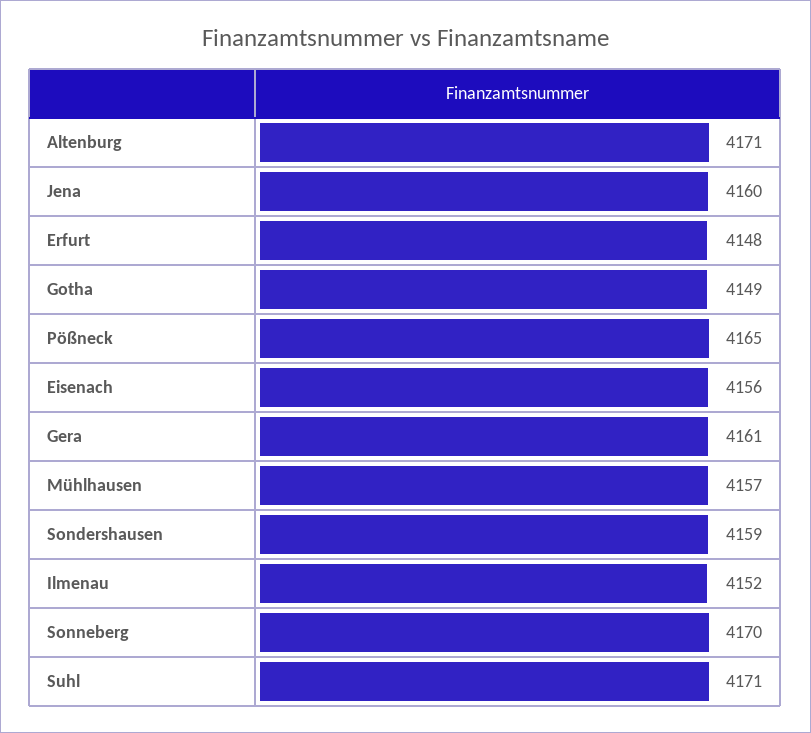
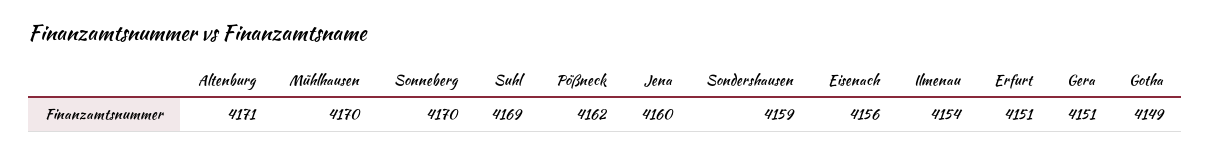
  {
    "Altenburg": 4171,
    "Jena": 4160,
-   "Erfurt": 4148,
+   "Erfurt": 4151,
    "Gotha": 4149,
-   "Pößneck": 4165,
+   "Pößneck": 4162,
    "Eisenach": 4156,
-   "Gera": 4161,
+   "Gera": 4151,
-   "Mühlhausen": 4157,
+   "Mühlhausen": 4170,
    "Sondershausen": 4159,
-   "Ilmenau": 4152,
+   "Ilmenau": 4154,
    "Sonneberg": 4170,
-   "Suhl": 4171
+   "Suhl": 4169
  }

